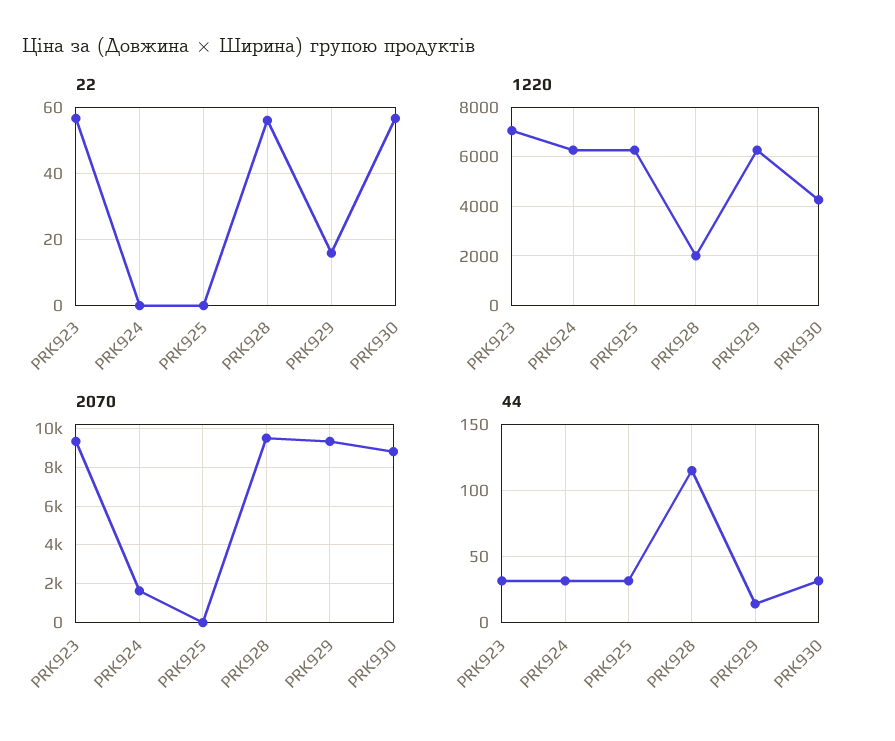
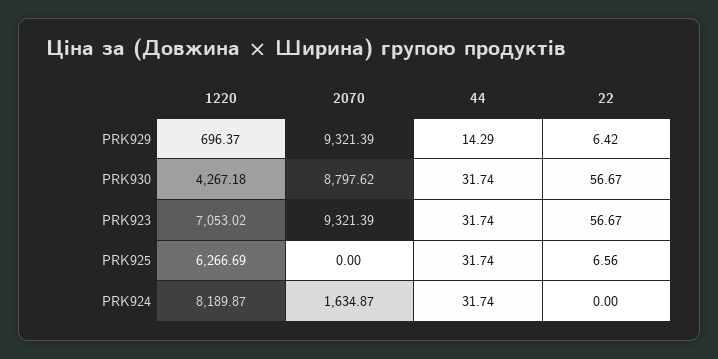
  {
    "22": {
      "PRK923": 56.67,
      "PRK924": 0,
-     "PRK925": 0,
+     "PRK925": 6.56,
-     "PRK928": 56,
-     "PRK929": 16,
+     "PRK929": 6.42,
      "PRK930": 56.67
    },
    "1220": {
      "PRK923": 7053.02,
-     "PRK924": 6250,
+     "PRK924": 8189.87,
      "PRK925": 6266.69,
-     "PRK928": 2000,
-     "PRK929": 6250,
+     "PRK929": 696.37,
      "PRK930": 4267.18
    },
    "2070": {
      "PRK923": 9321.39,
      "PRK924": 1634.87,
      "PRK925": 0,
-     "PRK928": 9500,
      "PRK929": 9321.39,
      "PRK930": 8797.62
    },
    "44": {
      "PRK923": 31.74,
      "PRK924": 31.74,
      "PRK925": 31.74,
-     "PRK928": 115,
      "PRK929": 14.29,
      "PRK930": 31.74
    }
  }

